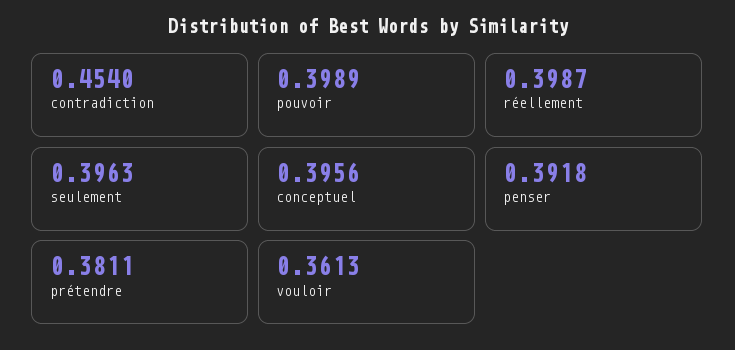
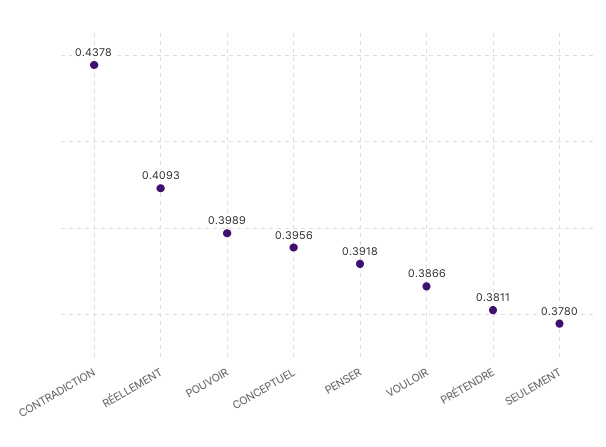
  {
-   "contradiction": 0.454,
+   "contradiction": 0.4378,
    "pouvoir": 0.3989,
-   "réellement": 0.3987,
+   "réellement": 0.4093,
-   "seulement": 0.3963,
+   "seulement": 0.378,
    "conceptuel": 0.3956,
    "penser": 0.3918,
    "prétendre": 0.3811,
-   "vouloir": 0.3613
+   "vouloir": 0.3866
  }

